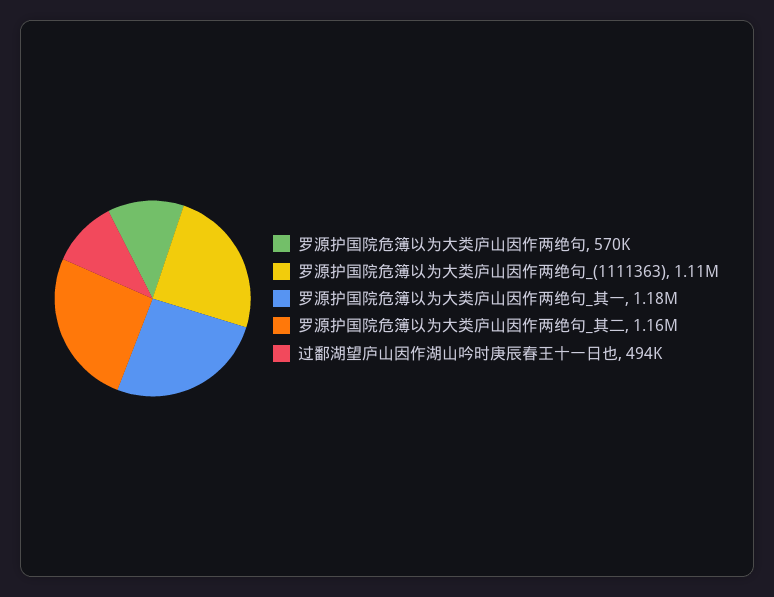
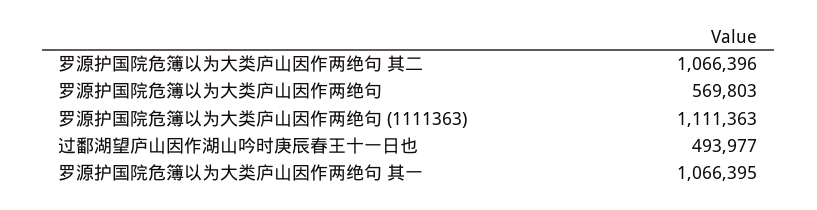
  {
    "罗源护国院危簿以为大类庐山因作两绝句": 569803,
    "罗源护国院危簿以为大类庐山因作两绝句_(1111363)": 1111363,
-   "罗源护国院危簿以为大类庐山因作两绝句_其一": 1180000,
+   "罗源护国院危簿以为大类庐山因作两绝句_其一": 1066395,
-   "罗源护国院危簿以为大类庐山因作两绝句_其二": 1160000,
+   "罗源护国院危簿以为大类庐山因作两绝句_其二": 1066396,
    "过鄱湖望庐山因作湖山吟时庚辰春王十一日也": 493977
  }

